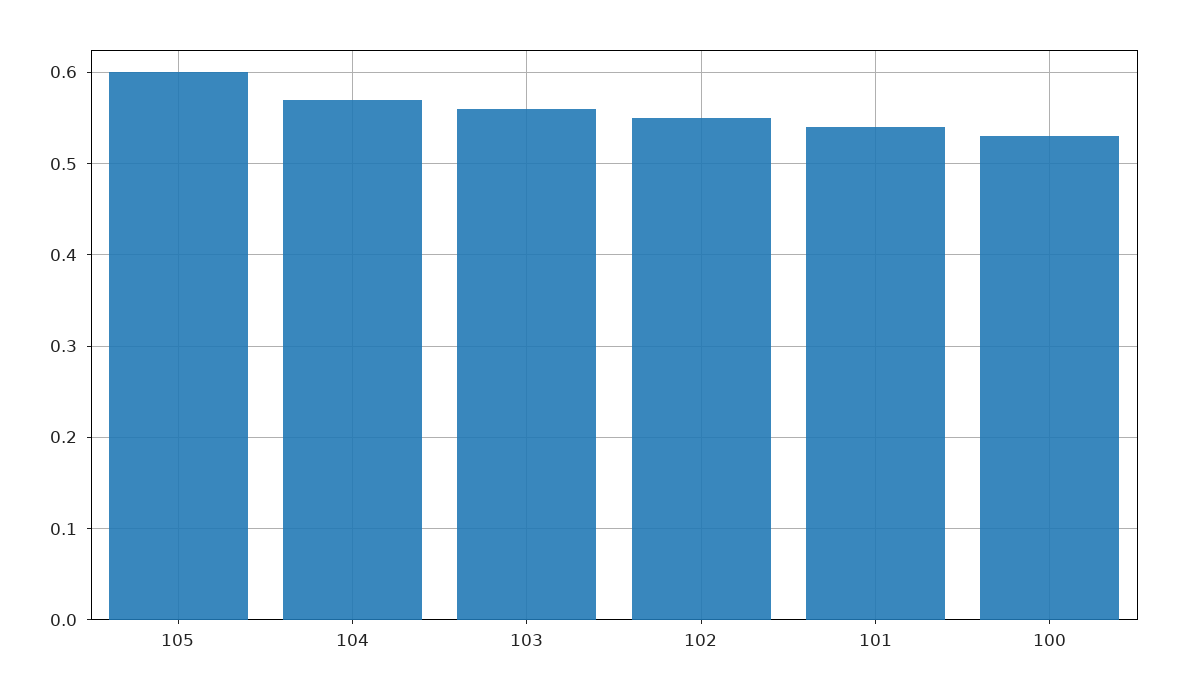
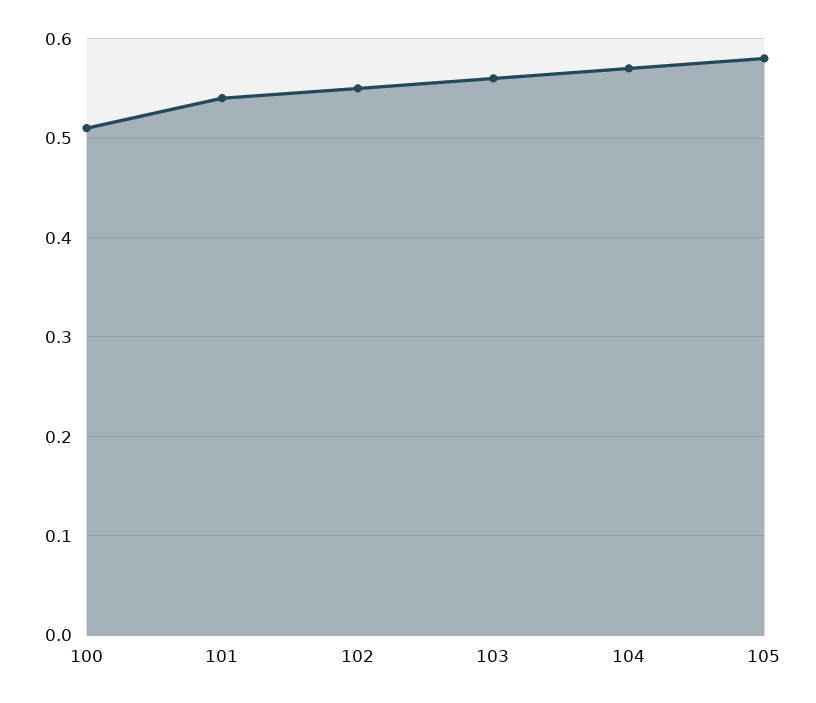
  {
-   "105": 0.6,
+   "105": 0.58,
    "104": 0.57,
    "103": 0.56,
    "102": 0.55,
    "101": 0.54,
-   "100": 0.53
+   "100": 0.51
  }

